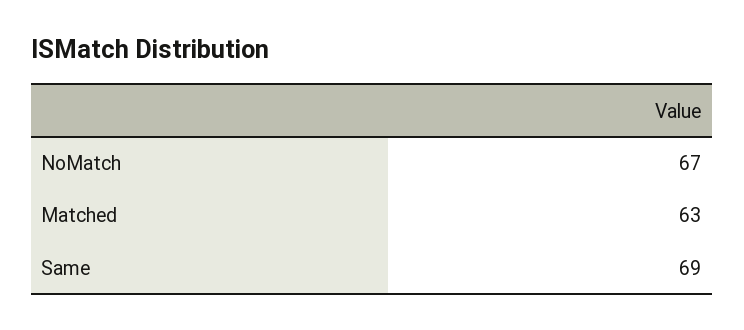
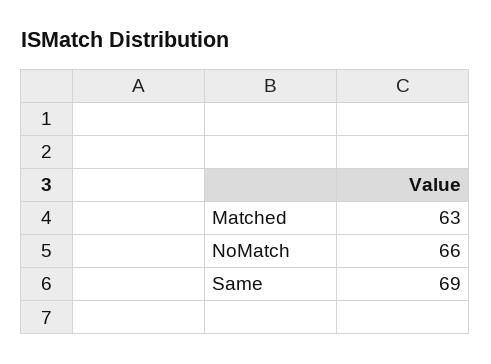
  {
-   "NoMatch": 67,
+   "NoMatch": 66,
    "Matched": 63,
    "Same": 69
  }

